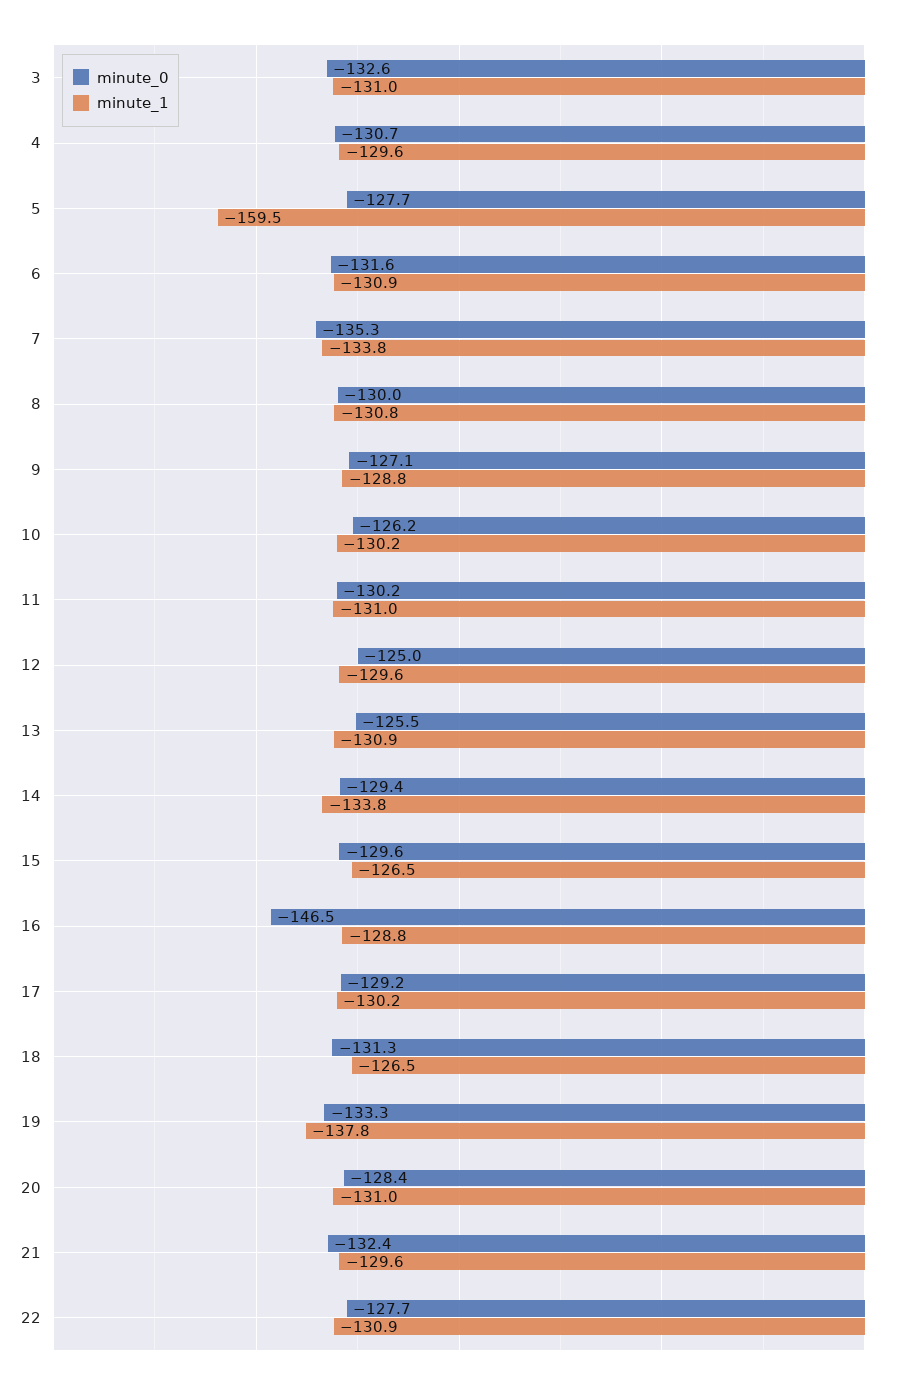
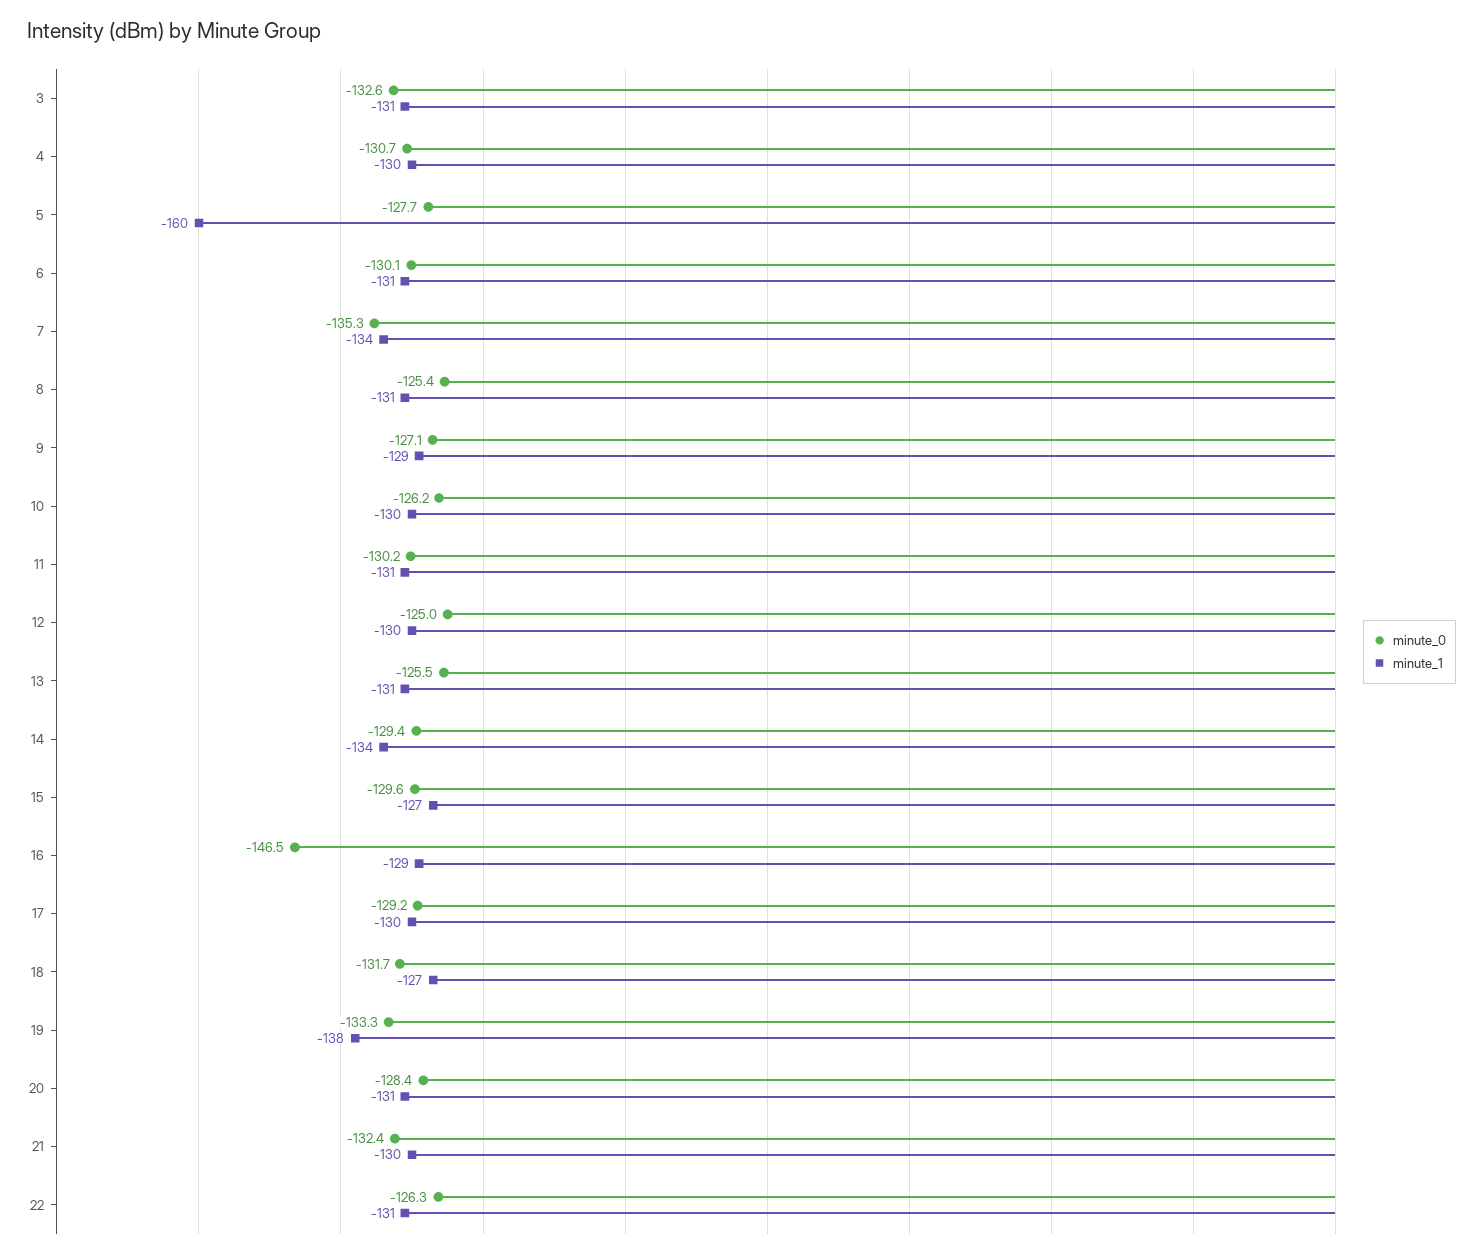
  {
    "minute_0": {
      "3": -132.6,
      "4": -130.7,
      "5": -127.7,
-     "6": -131.6,
+     "6": -130.1,
      "7": -135.3,
-     "8": -130,
+     "8": -125.4,
      "9": -127.1,
      "10": -126.2,
      "11": -130.2,
      "12": -125,
      "13": -125.5,
      "14": -129.4,
      "15": -129.6,
      "16": -146.5,
      "17": -129.2,
-     "18": -131.3,
+     "18": -131.7,
      "19": -133.3,
      "20": -128.4,
      "21": -132.4,
-     "22": -127.7
+     "22": -126.3
    },
    "minute_1": {
      "3": -131,
      "4": -129.6,
      "5": -159.5,
      "6": -130.9,
      "7": -133.8,
      "8": -130.8,
      "9": -128.8,
      "10": -130.2,
      "11": -131,
      "12": -129.6,
      "13": -130.9,
      "14": -133.8,
      "15": -126.5,
      "16": -128.8,
      "17": -130.2,
      "18": -126.5,
      "19": -137.8,
      "20": -131,
      "21": -129.6,
      "22": -130.9
    }
  }

